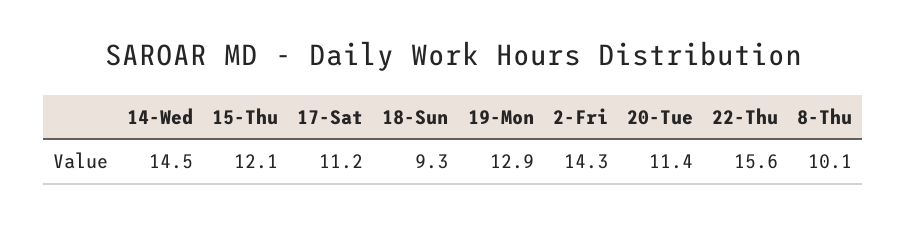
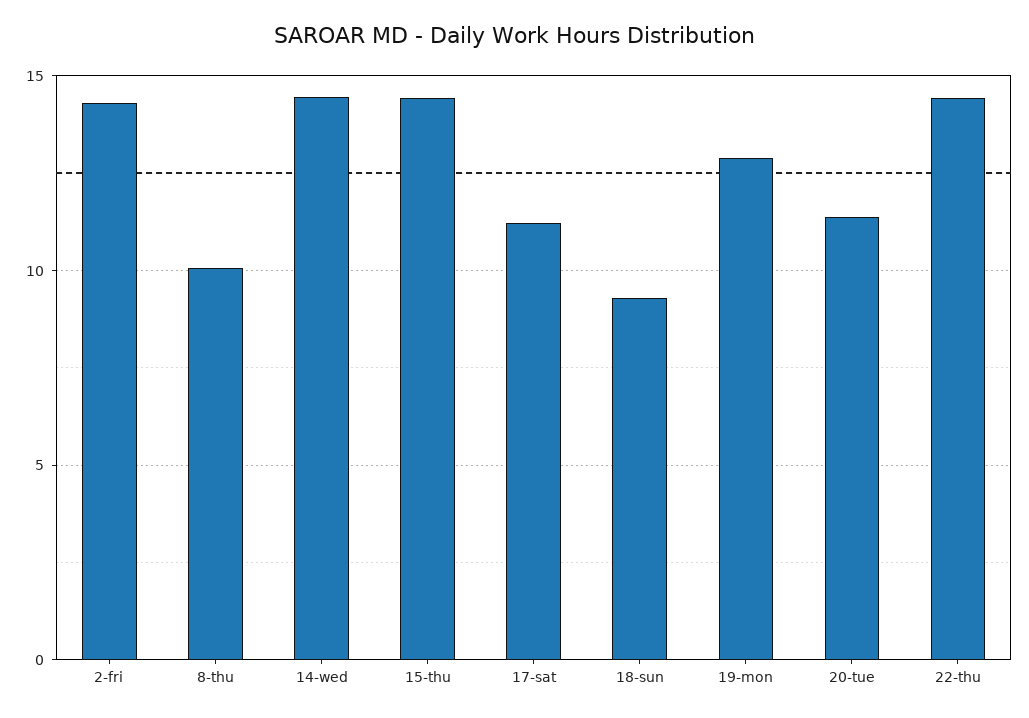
  {
    "14-Wed": 14.5,
-   "15-Thu": 12.1,
+   "15-Thu": 14.5,
    "17-Sat": 11.2,
    "18-Sun": 9.3,
    "19-Mon": 12.9,
    "2-Fri": 14.3,
    "20-Tue": 11.4,
-   "22-Thu": 15.6,
+   "22-Thu": 14.5,
    "8-Thu": 10.1
  }

